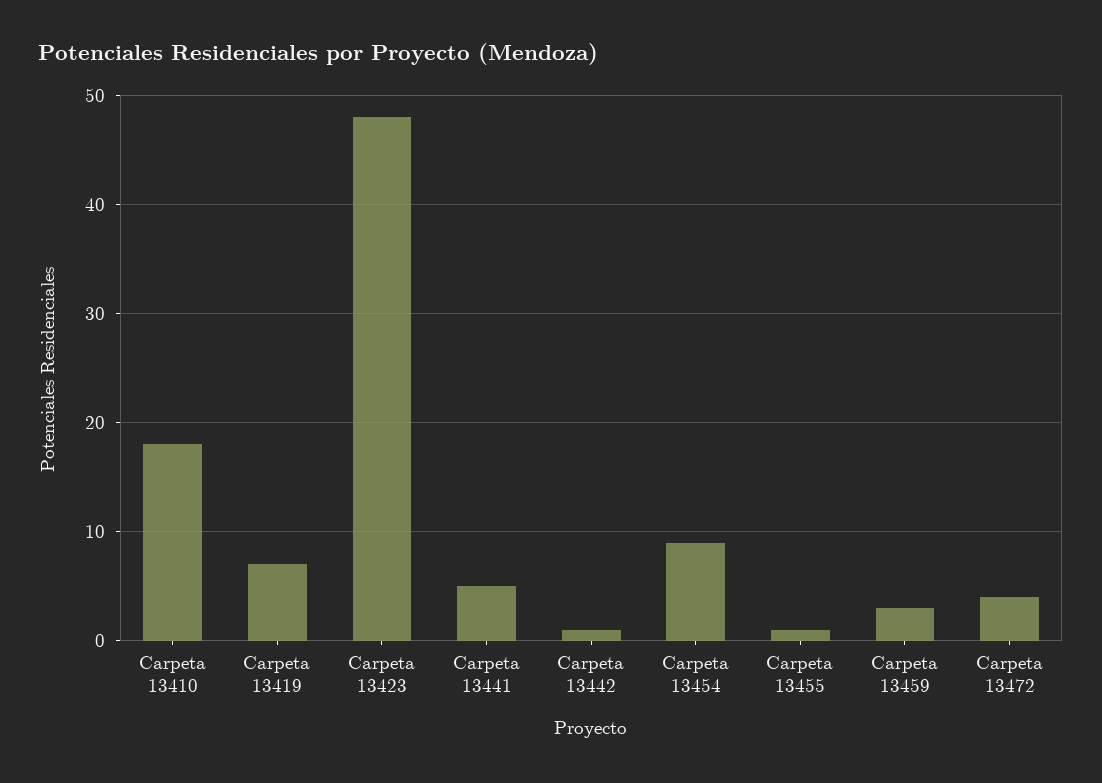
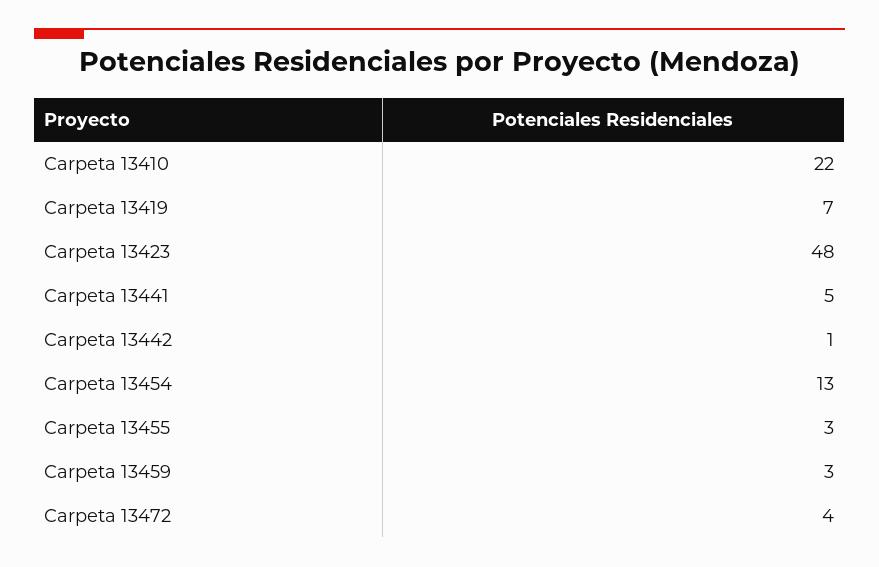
  {
-   "Carpeta 13410": 18,
+   "Carpeta 13410": 22,
    "Carpeta 13419": 7,
    "Carpeta 13423": 48,
    "Carpeta 13441": 5,
    "Carpeta 13442": 1,
-   "Carpeta 13454": 9,
+   "Carpeta 13454": 13,
-   "Carpeta 13455": 1,
+   "Carpeta 13455": 3,
    "Carpeta 13459": 3,
    "Carpeta 13472": 4
  }

